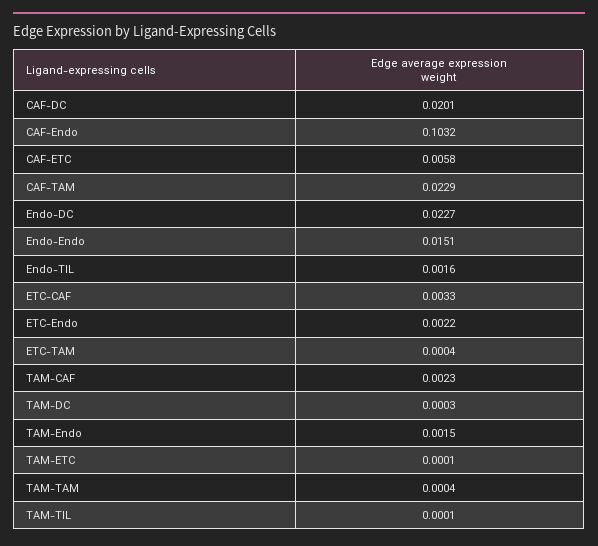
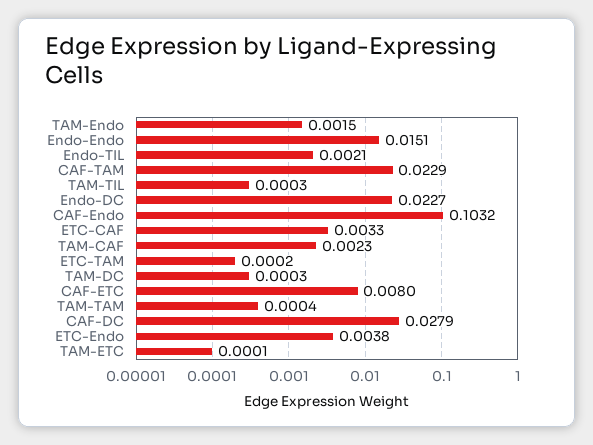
  {
-   "CAF-DC": 0.0201,
+   "CAF-DC": 0.0279,
    "CAF-Endo": 0.1032,
-   "CAF-ETC": 0.0058,
+   "CAF-ETC": 0.008,
    "CAF-TAM": 0.0229,
    "Endo-DC": 0.0227,
    "Endo-Endo": 0.0151,
-   "Endo-TIL": 0.0016,
+   "Endo-TIL": 0.0021,
    "ETC-CAF": 0.0033,
-   "ETC-Endo": 0.0022,
+   "ETC-Endo": 0.0038,
-   "ETC-TAM": 0.0004,
+   "ETC-TAM": 0.0002,
    "TAM-CAF": 0.0023,
    "TAM-DC": 0.0003,
    "TAM-Endo": 0.0015,
    "TAM-ETC": 0.0001,
    "TAM-TAM": 0.0004,
-   "TAM-TIL": 0.0001
+   "TAM-TIL": 0.0003
  }

